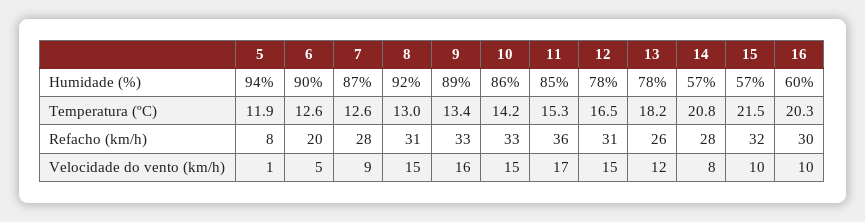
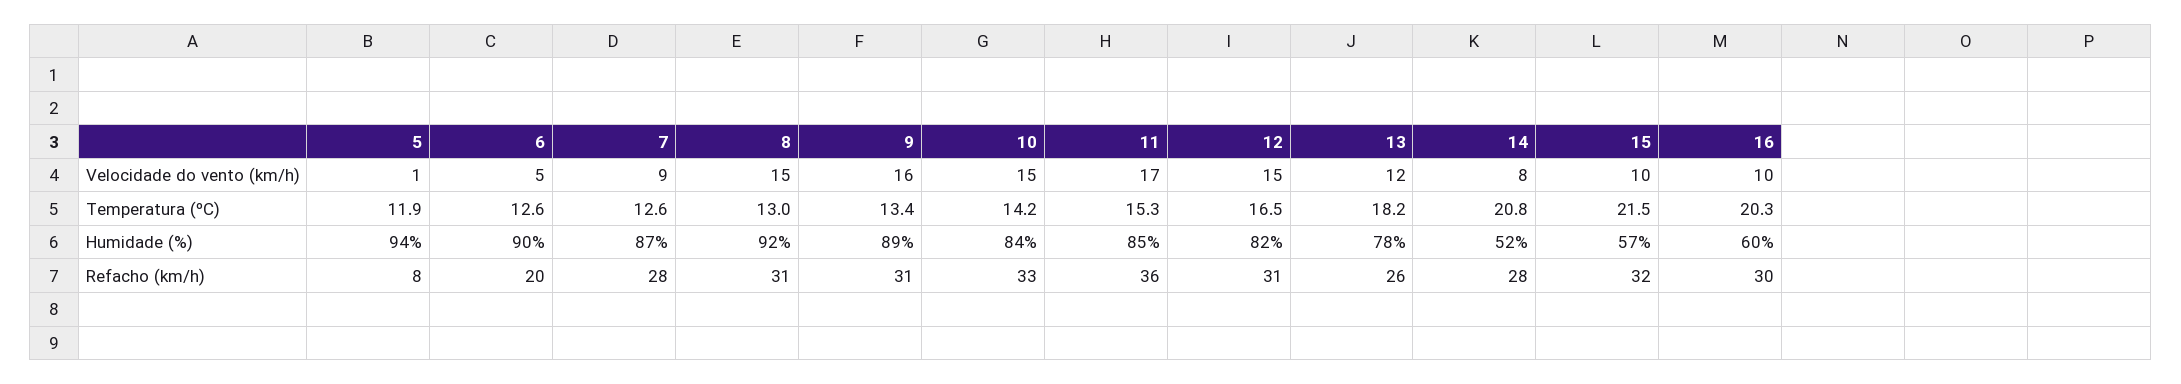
  {
    "5": {
      "Humidade (%)": 94,
      "Temperatura (ºC)": 11.9,
      "Refacho (km/h)": 8,
      "Velocidade do vento (km/h)": 1
    },
    "6": {
      "Humidade (%)": 90,
      "Temperatura (ºC)": 12.6,
      "Refacho (km/h)": 20,
      "Velocidade do vento (km/h)": 5
    },
    "7": {
      "Humidade (%)": 87,
      "Temperatura (ºC)": 12.6,
      "Refacho (km/h)": 28,
      "Velocidade do vento (km/h)": 9
    },
    "8": {
      "Humidade (%)": 92,
      "Temperatura (ºC)": 13,
      "Refacho (km/h)": 31,
      "Velocidade do vento (km/h)": 15
    },
    "9": {
      "Humidade (%)": 89,
      "Temperatura (ºC)": 13.4,
-     "Refacho (km/h)": 33,
+     "Refacho (km/h)": 31,
      "Velocidade do vento (km/h)": 16
    },
    "10": {
-     "Humidade (%)": 86,
+     "Humidade (%)": 84,
      "Temperatura (ºC)": 14.2,
      "Refacho (km/h)": 33,
      "Velocidade do vento (km/h)": 15
    },
    "11": {
      "Humidade (%)": 85,
      "Temperatura (ºC)": 15.3,
      "Refacho (km/h)": 36,
      "Velocidade do vento (km/h)": 17
    },
    "12": {
-     "Humidade (%)": 78,
+     "Humidade (%)": 82,
      "Temperatura (ºC)": 16.5,
      "Refacho (km/h)": 31,
      "Velocidade do vento (km/h)": 15
    },
    "13": {
      "Humidade (%)": 78,
      "Temperatura (ºC)": 18.2,
      "Refacho (km/h)": 26,
      "Velocidade do vento (km/h)": 12
    },
    "14": {
-     "Humidade (%)": 57,
+     "Humidade (%)": 52,
      "Temperatura (ºC)": 20.8,
      "Refacho (km/h)": 28,
      "Velocidade do vento (km/h)": 8
    },
    "15": {
      "Humidade (%)": 57,
      "Temperatura (ºC)": 21.5,
      "Refacho (km/h)": 32,
      "Velocidade do vento (km/h)": 10
    },
    "16": {
      "Humidade (%)": 60,
      "Temperatura (ºC)": 20.3,
      "Refacho (km/h)": 30,
      "Velocidade do vento (km/h)": 10
    }
  }

